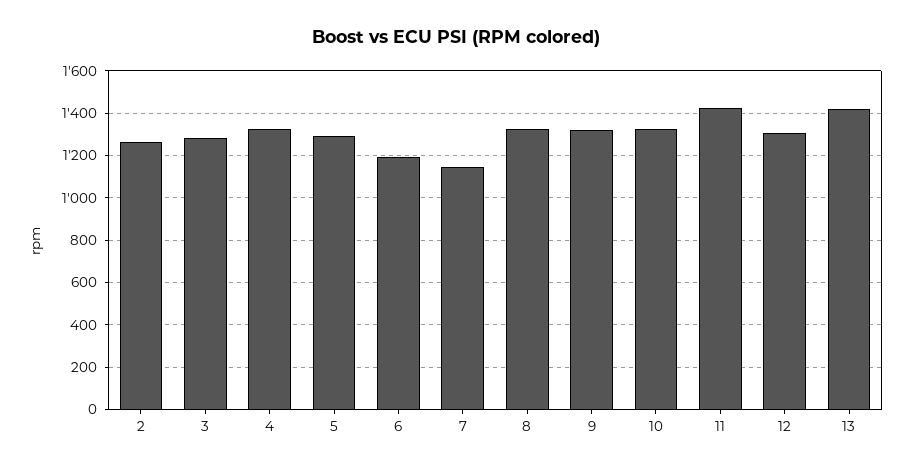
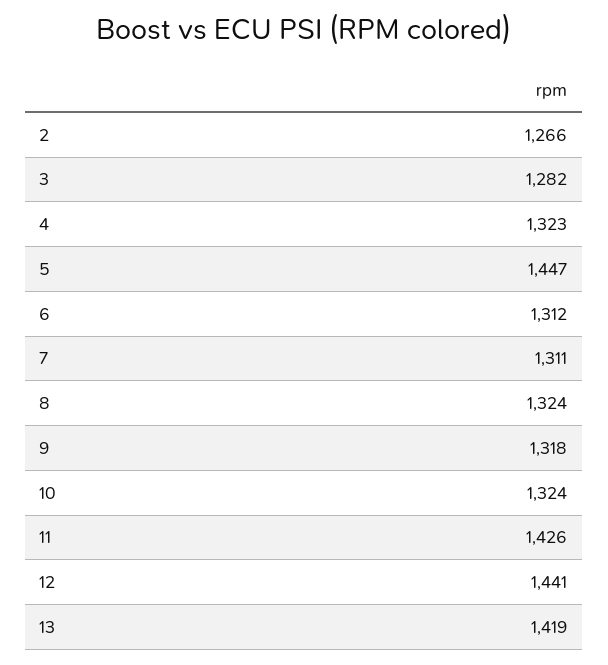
  {
    "2": 1266,
    "3": 1282,
    "4": 1323,
-   "5": 1300,
+   "5": 1447,
-   "6": 1200,
+   "6": 1312,
-   "7": 1150,
+   "7": 1311,
    "8": 1324,
    "9": 1318,
    "10": 1324,
    "11": 1426,
-   "12": 1300,
+   "12": 1441,
    "13": 1419
  }

